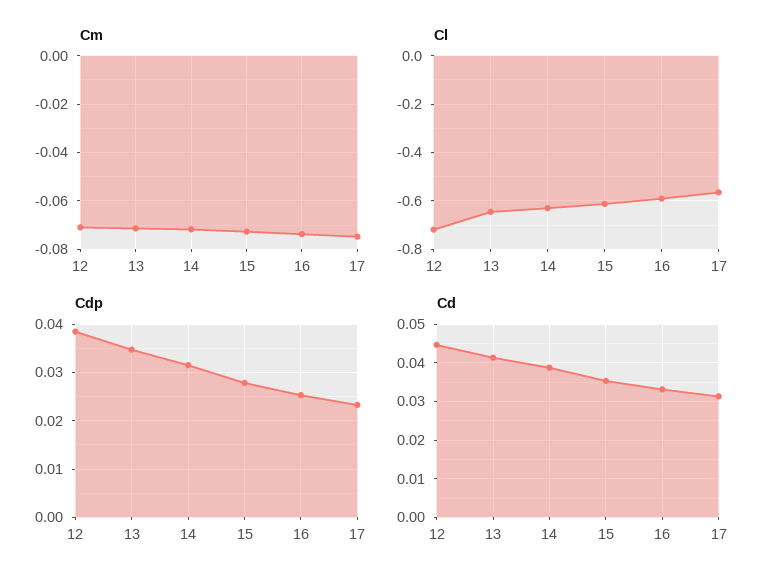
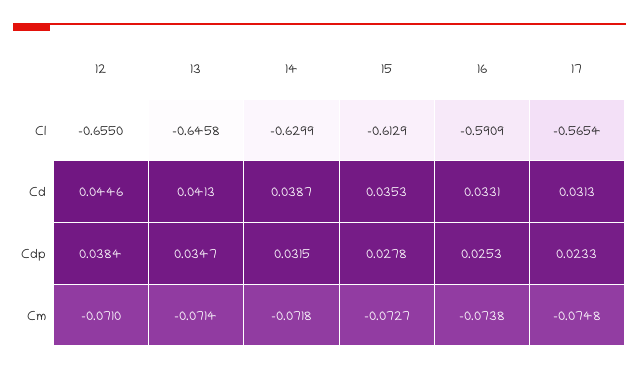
  {
    "Cm": {
      "12": -0.071,
      "13": -0.0714,
      "14": -0.0718,
      "15": -0.0727,
      "16": -0.0738,
      "17": -0.0748
    },
    "Cl": {
-     "12": -0.725,
+     "12": -0.655,
      "13": -0.6458,
      "14": -0.6299,
      "15": -0.6129,
      "16": -0.5909,
      "17": -0.5654
    },
    "Cdp": {
      "12": 0.0384,
      "13": 0.0347,
      "14": 0.0315,
      "15": 0.0278,
      "16": 0.0253,
      "17": 0.0233
    },
    "Cd": {
      "12": 0.0446,
      "13": 0.0413,
      "14": 0.0387,
      "15": 0.0353,
      "16": 0.0331,
      "17": 0.0313
    }
  }

